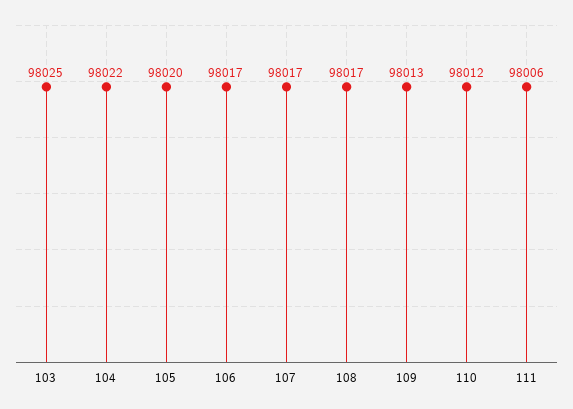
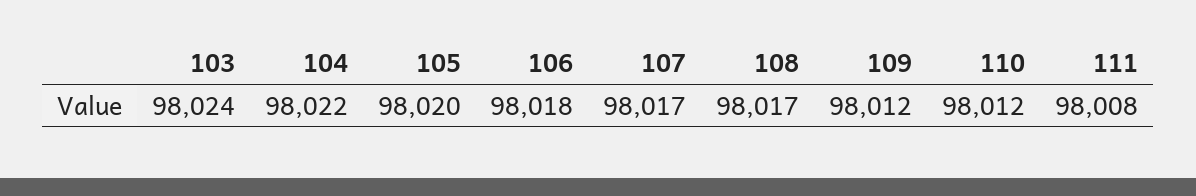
  {
-   "103": 98025,
+   "103": 98024,
    "104": 98022,
    "105": 98020,
-   "106": 98017,
+   "106": 98018,
    "107": 98017,
    "108": 98017,
-   "109": 98013,
+   "109": 98012,
    "110": 98012,
-   "111": 98006
+   "111": 98008
  }

